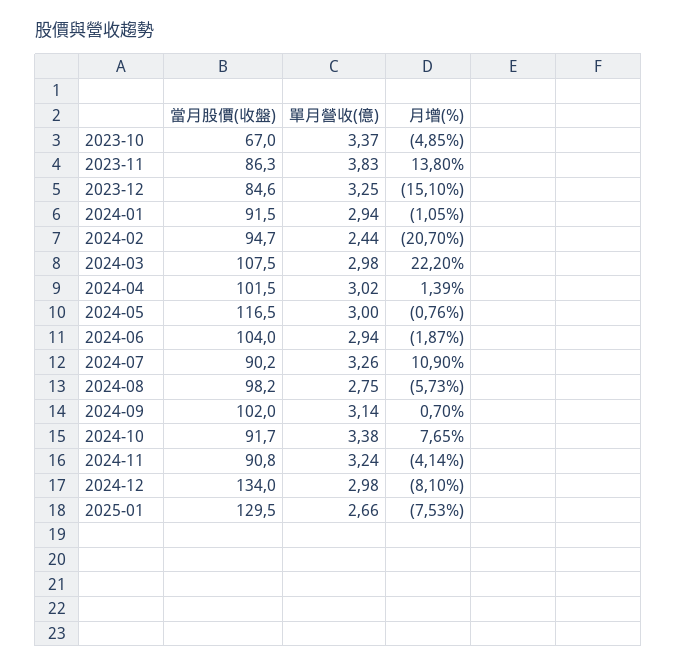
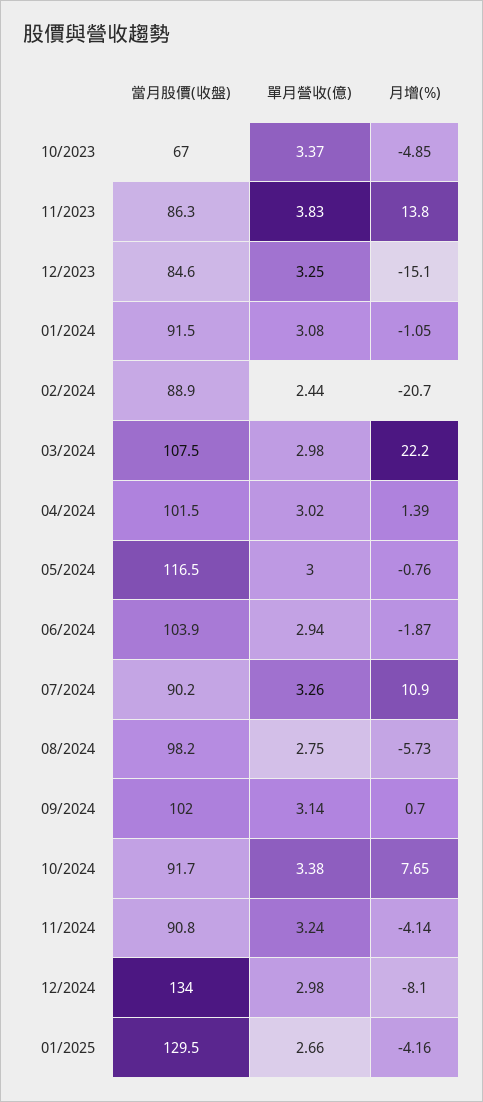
  {
    "當月股價(收盤)": {
      "2023-10": 67,
      "2023-11": 86.3,
      "2023-12": 84.6,
      "2024-01": 91.5,
-     "2024-02": 94.7,
+     "2024-02": 88.9,
      "2024-03": 107.5,
      "2024-04": 101.5,
      "2024-05": 116.5,
-     "2024-06": 104,
+     "2024-06": 103.9,
      "2024-07": 90.2,
      "2024-08": 98.2,
      "2024-09": 102,
      "2024-10": 91.7,
      "2024-11": 90.8,
      "2024-12": 134,
      "2025-01": 129.5
    },
    "單月營收(億)": {
      "2023-10": 3.37,
      "2023-11": 3.83,
      "2023-12": 3.25,
-     "2024-01": 2.94,
+     "2024-01": 3.08,
      "2024-02": 2.44,
      "2024-03": 2.98,
      "2024-04": 3.02,
      "2024-05": 3,
      "2024-06": 2.94,
      "2024-07": 3.26,
      "2024-08": 2.75,
      "2024-09": 3.14,
      "2024-10": 3.38,
      "2024-11": 3.24,
      "2024-12": 2.98,
      "2025-01": 2.66
    },
    "月增(%)": {
      "2023-10": -4.85,
      "2023-11": 13.8,
      "2023-12": -15.1,
      "2024-01": -1.05,
      "2024-02": -20.7,
      "2024-03": 22.2,
      "2024-04": 1.39,
      "2024-05": -0.76,
      "2024-06": -1.87,
      "2024-07": 10.9,
      "2024-08": -5.73,
      "2024-09": 0.7,
      "2024-10": 7.65,
      "2024-11": -4.14,
      "2024-12": -8.1,
-     "2025-01": -7.53
+     "2025-01": -4.16
    }
  }

